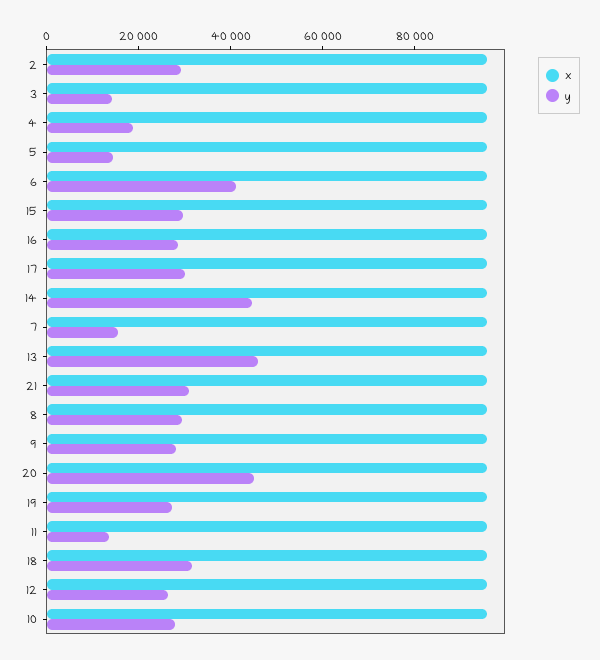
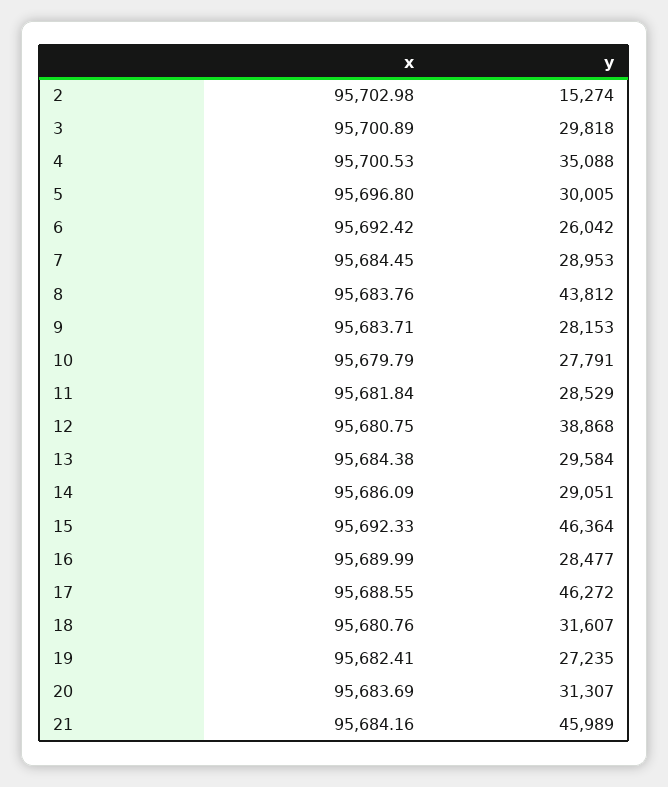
  {
    "x": {
      "2": 95702.98,
      "3": 95700.89,
      "4": 95700.53,
      "5": 95696.8,
      "6": 95692.42,
      "15": 95692.33,
      "16": 95689.99,
      "17": 95688.55,
      "14": 95686.09,
      "7": 95684.45,
      "13": 95684.38,
      "21": 95684.16,
      "8": 95683.76,
      "9": 95683.71,
      "20": 95683.69,
      "19": 95682.41,
      "11": 95681.84,
      "18": 95680.76,
      "12": 95680.75,
      "10": 95679.79
    },
    "y": {
-     "2": 30000,
+     "2": 15274,
-     "3": 15000,
+     "3": 29818,
-     "4": 20000,
+     "4": 35088,
-     "5": 15000,
+     "5": 30005,
-     "6": 40000,
+     "6": 26042,
-     "15": 30000,
+     "15": 46364,
      "16": 28477,
-     "17": 30000,
+     "17": 46272,
-     "14": 45000,
+     "14": 29051,
-     "7": 15000,
+     "7": 28953,
-     "13": 45000,
+     "13": 29584,
-     "21": 30000,
+     "21": 45989,
-     "8": 30000,
+     "8": 43812,
      "9": 28153,
-     "20": 45000,
+     "20": 31307,
      "19": 27235,
-     "11": 15000,
+     "11": 28529,
      "18": 31607,
-     "12": 25000,
+     "12": 38868,
      "10": 27791
    }
  }

